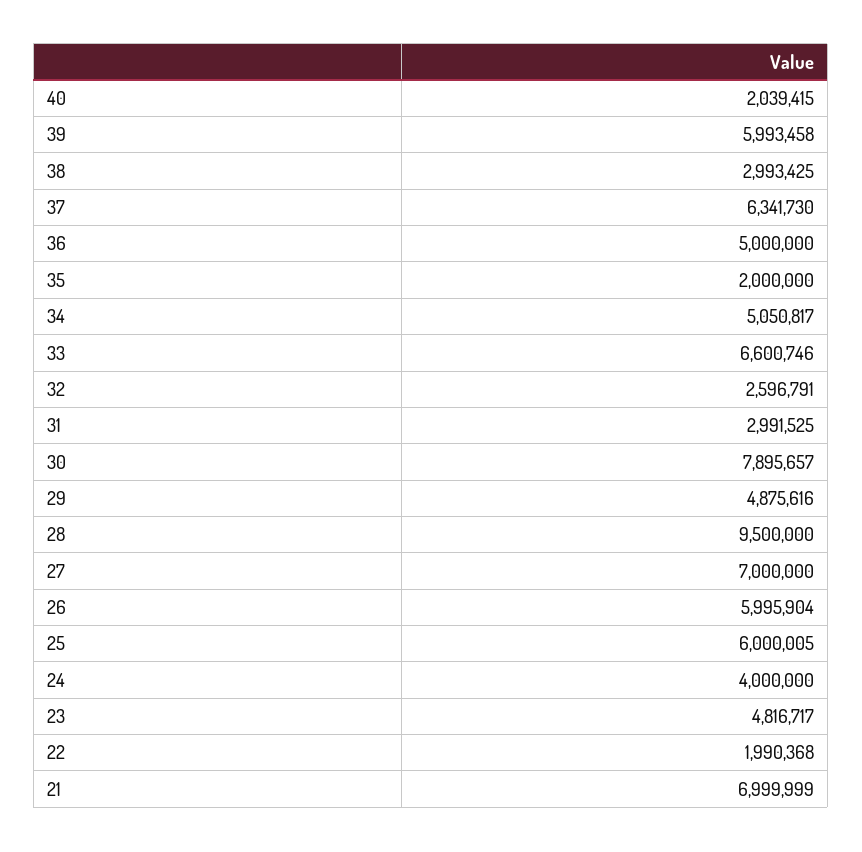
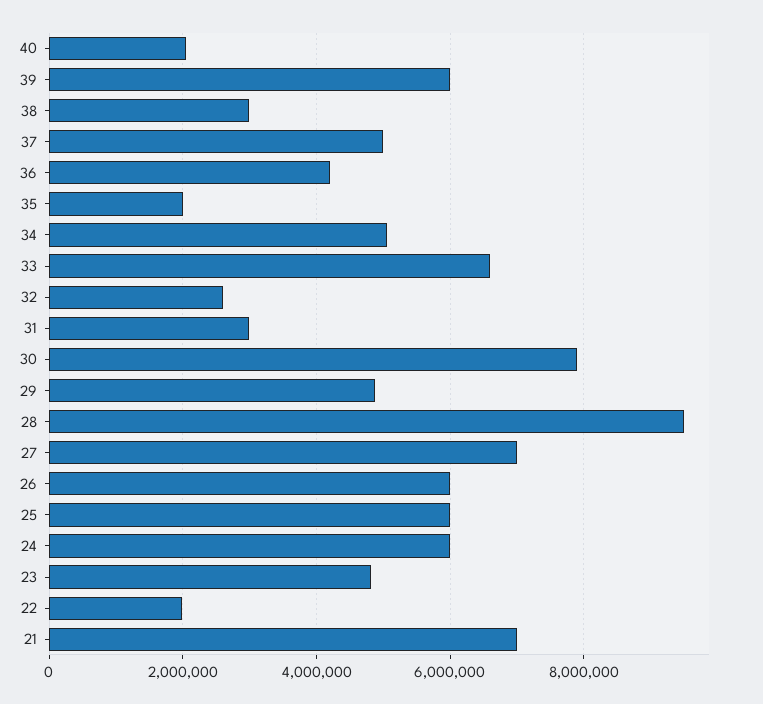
  {
    "40": 2039415,
    "39": 5993458,
    "38": 2993425,
-   "37": 6341730,
+   "37": 5000000,
-   "36": 5000000,
+   "36": 4200000,
    "35": 2000000,
    "34": 5050817,
    "33": 6600746,
    "32": 2596791,
    "31": 2991525,
    "30": 7895657,
    "29": 4875616,
    "28": 9500000,
    "27": 7000000,
    "26": 5995904,
    "25": 6000005,
-   "24": 4000000,
+   "24": 6000000,
    "23": 4816717,
    "22": 1990368,
    "21": 6999999
  }

